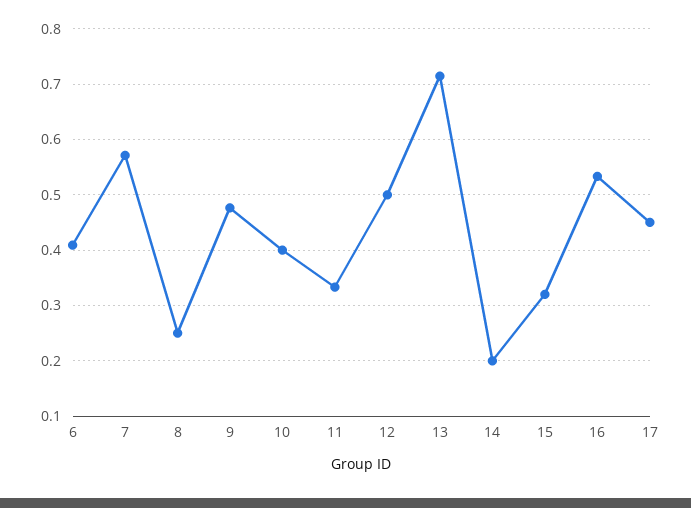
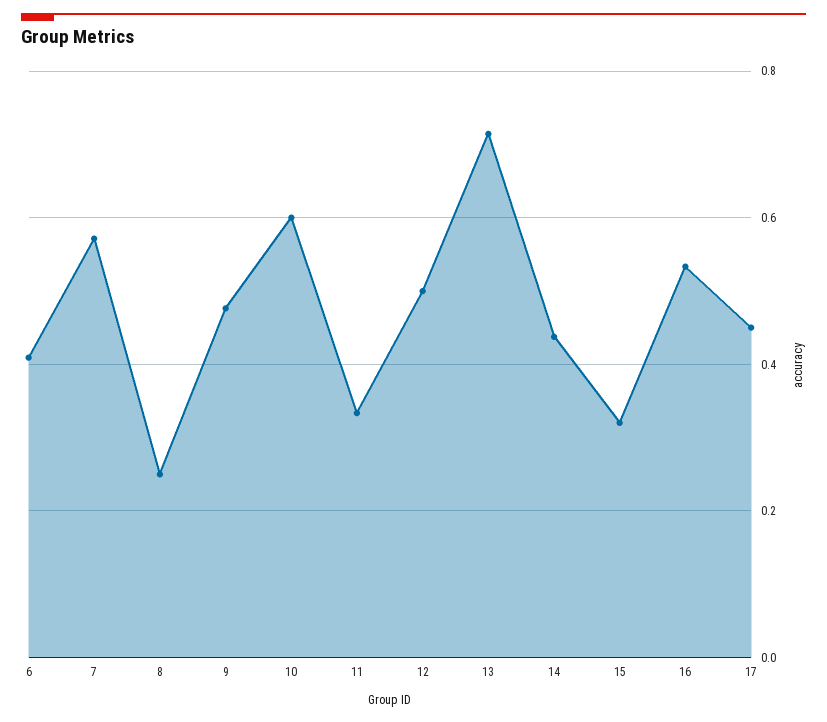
  {
    "6": 0.4,
    "7": 0.58,
    "8": 0.26,
    "9": 0.48,
-   "10": 0.4,
+   "10": 0.6,
    "11": 0.34,
    "12": 0.5,
    "13": 0.72,
-   "14": 0.2,
+   "14": 0.44,
    "15": 0.32,
    "16": 0.54,
    "17": 0.46
  }

